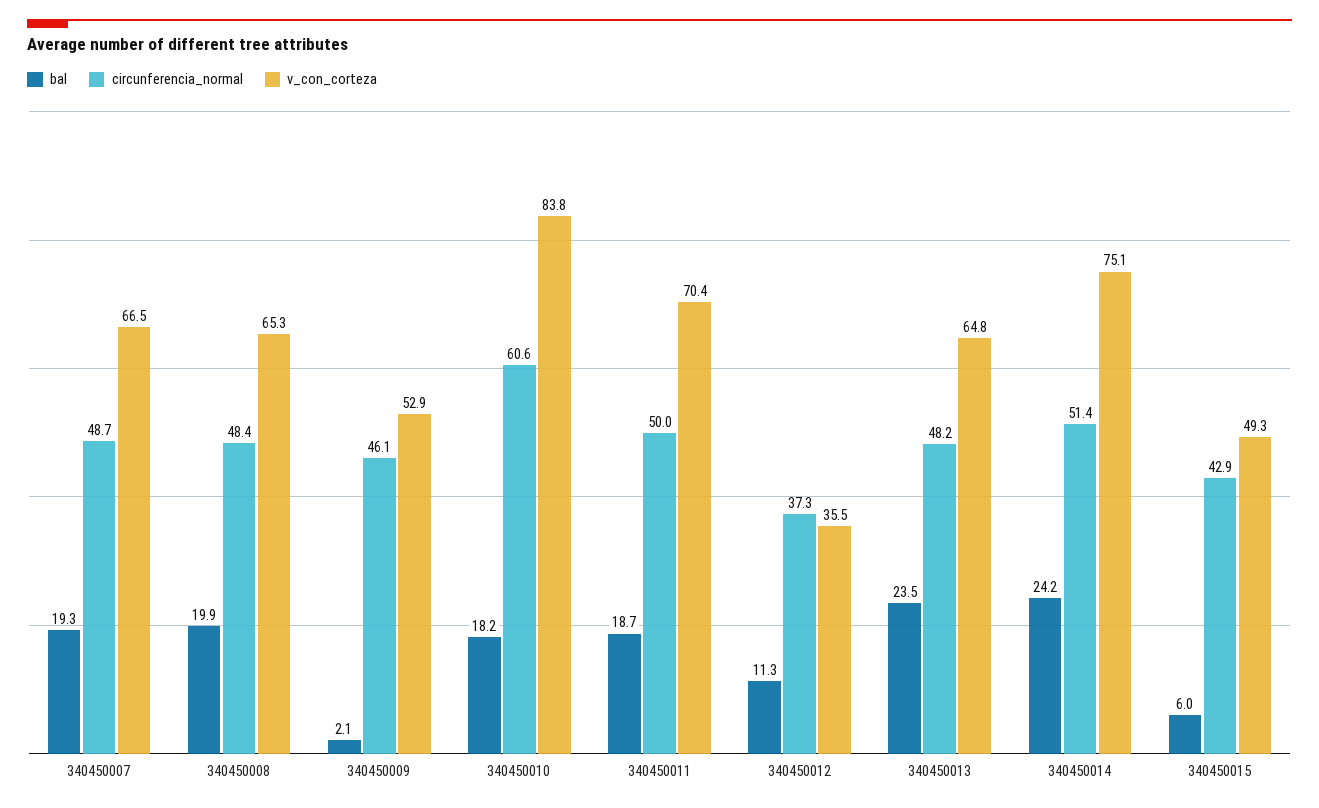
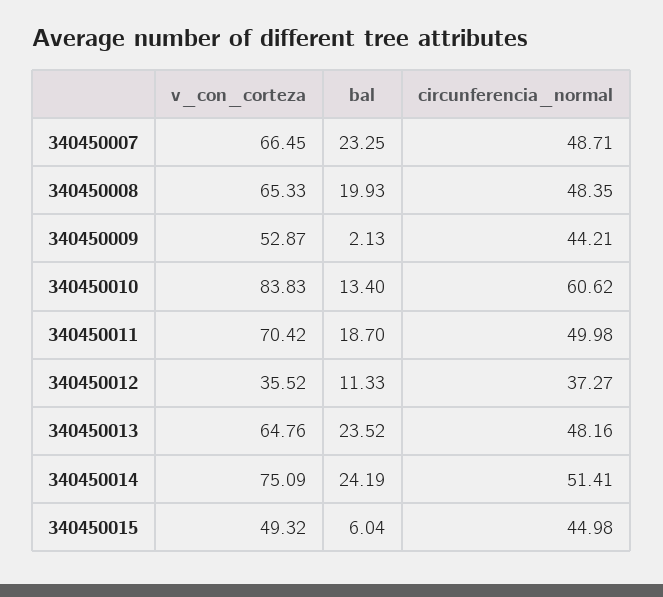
  {
    "bal": {
-     "340450007": 19.3,
+     "340450007": 23.25,
      "340450008": 19.93,
      "340450009": 2.13,
-     "340450010": 18.2,
+     "340450010": 13.4,
      "340450011": 18.7,
      "340450012": 11.33,
      "340450013": 23.52,
      "340450014": 24.19,
      "340450015": 6.04
    },
    "circunferencia_normal": {
      "340450007": 48.71,
      "340450008": 48.35,
-     "340450009": 46.1,
+     "340450009": 44.21,
      "340450010": 60.62,
      "340450011": 49.98,
      "340450012": 37.27,
      "340450013": 48.16,
      "340450014": 51.41,
-     "340450015": 42.9
+     "340450015": 44.98
    },
    "v_con_corteza": {
      "340450007": 66.45,
      "340450008": 65.33,
      "340450009": 52.87,
      "340450010": 83.83,
      "340450011": 70.42,
      "340450012": 35.52,
      "340450013": 64.76,
      "340450014": 75.09,
      "340450015": 49.32
    }
  }

